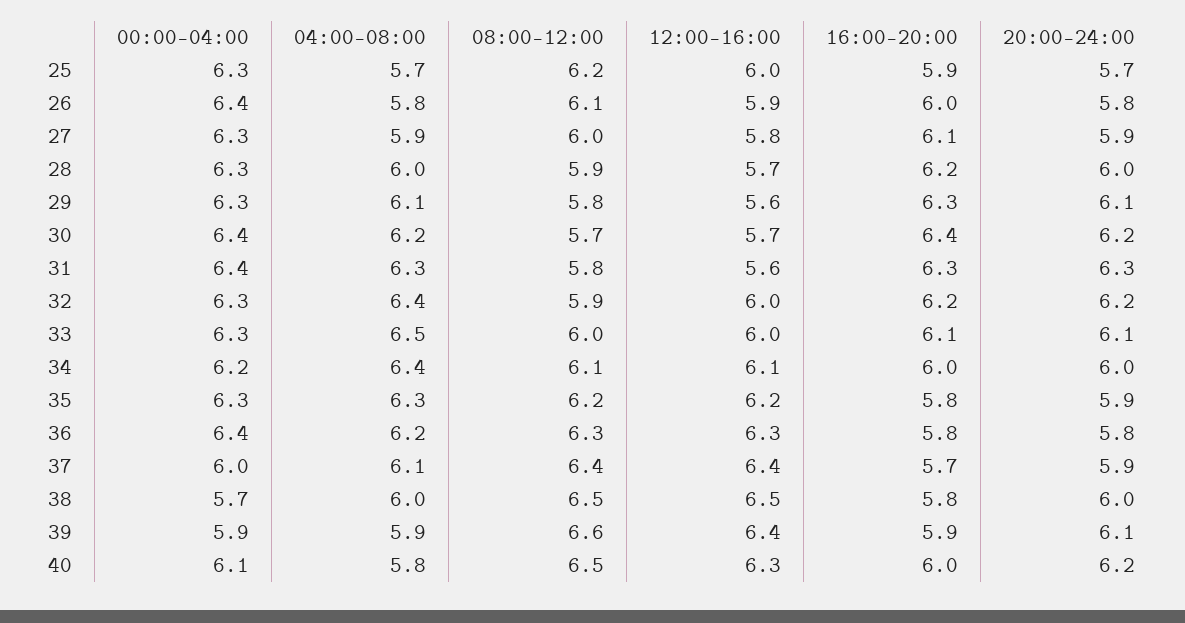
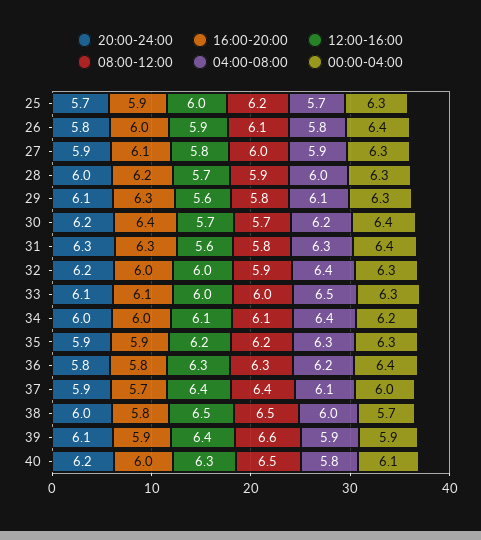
  {
    "00:00-04:00": {
      "25": 6.3,
      "26": 6.4,
      "27": 6.3,
      "28": 6.3,
      "29": 6.3,
      "30": 6.4,
      "31": 6.4,
      "32": 6.3,
      "33": 6.3,
      "34": 6.2,
      "35": 6.3,
      "36": 6.4,
      "37": 6,
      "38": 5.7,
      "39": 5.9,
      "40": 6.1
    },
    "04:00-08:00": {
      "25": 5.7,
      "26": 5.8,
      "27": 5.9,
      "28": 6,
      "29": 6.1,
      "30": 6.2,
      "31": 6.3,
      "32": 6.4,
      "33": 6.5,
      "34": 6.4,
      "35": 6.3,
      "36": 6.2,
      "37": 6.1,
      "38": 6,
      "39": 5.9,
      "40": 5.8
    },
    "08:00-12:00": {
      "25": 6.2,
      "26": 6.1,
      "27": 6,
      "28": 5.9,
      "29": 5.8,
      "30": 5.7,
      "31": 5.8,
      "32": 5.9,
      "33": 6,
      "34": 6.1,
      "35": 6.2,
      "36": 6.3,
      "37": 6.4,
      "38": 6.5,
      "39": 6.6,
      "40": 6.5
    },
    "12:00-16:00": {
      "25": 6,
      "26": 5.9,
      "27": 5.8,
      "28": 5.7,
      "29": 5.6,
      "30": 5.7,
      "31": 5.6,
      "32": 6,
      "33": 6,
      "34": 6.1,
      "35": 6.2,
      "36": 6.3,
      "37": 6.4,
      "38": 6.5,
      "39": 6.4,
      "40": 6.3
    },
    "16:00-20:00": {
      "25": 5.9,
      "26": 6,
      "27": 6.1,
      "28": 6.2,
      "29": 6.3,
      "30": 6.4,
      "31": 6.3,
-     "32": 6.2,
+     "32": 6,
      "33": 6.1,
      "34": 6,
-     "35": 5.8,
+     "35": 5.9,
      "36": 5.8,
      "37": 5.7,
      "38": 5.8,
      "39": 5.9,
      "40": 6
    },
    "20:00-24:00": {
      "25": 5.7,
      "26": 5.8,
      "27": 5.9,
      "28": 6,
      "29": 6.1,
      "30": 6.2,
      "31": 6.3,
      "32": 6.2,
      "33": 6.1,
      "34": 6,
      "35": 5.9,
      "36": 5.8,
      "37": 5.9,
      "38": 6,
      "39": 6.1,
      "40": 6.2
    }
  }

